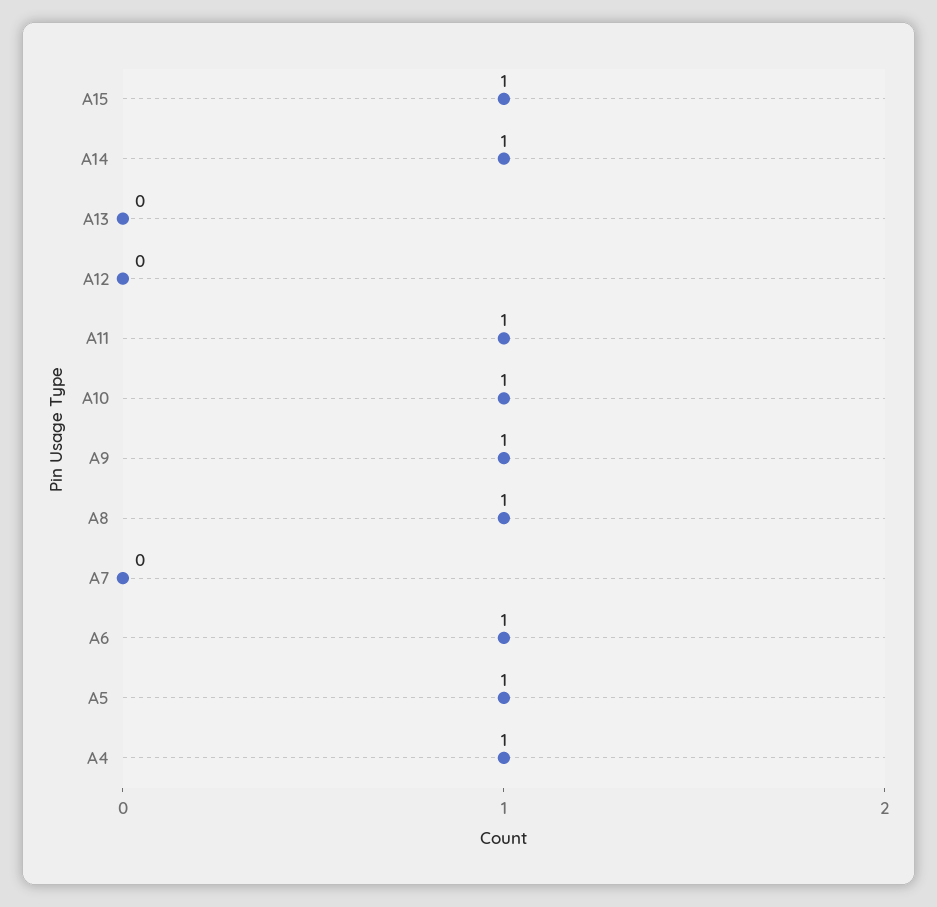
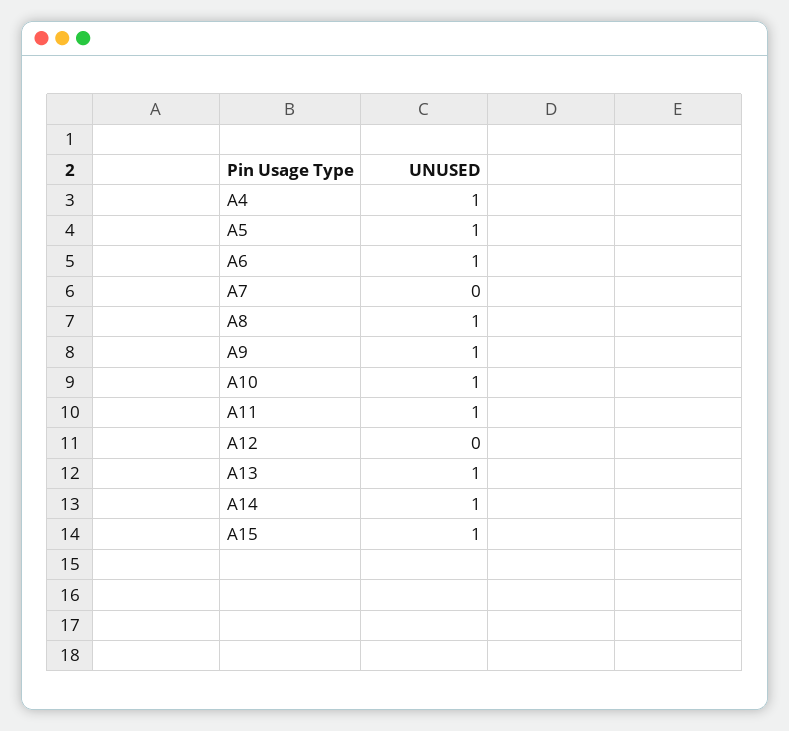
  {
    "A15": 1,
    "A14": 1,
-   "A13": 0,
+   "A13": 1,
    "A12": 0,
    "A11": 1,
    "A10": 1,
    "A9": 1,
    "A8": 1,
    "A7": 0,
    "A6": 1,
    "A5": 1,
    "A4": 1
  }

